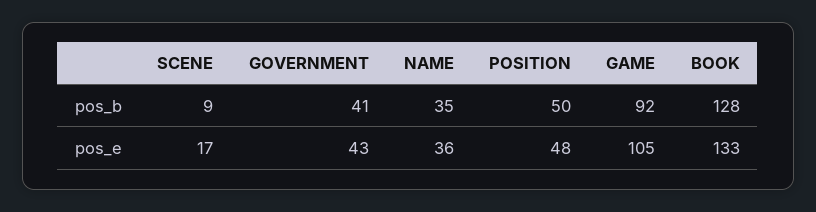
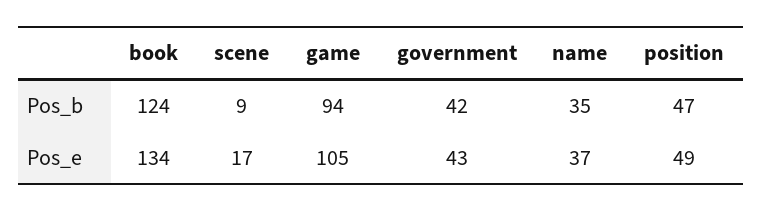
  {
    "SCENE": {
      "pos_b": 9,
      "pos_e": 17
    },
    "GOVERNMENT": {
-     "pos_b": 41,
+     "pos_b": 42,
      "pos_e": 43
    },
    "NAME": {
      "pos_b": 35,
-     "pos_e": 36
+     "pos_e": 37
    },
    "POSITION": {
-     "pos_b": 50,
+     "pos_b": 47,
-     "pos_e": 48
+     "pos_e": 49
    },
    "GAME": {
-     "pos_b": 92,
+     "pos_b": 94,
      "pos_e": 105
    },
    "BOOK": {
-     "pos_b": 128,
+     "pos_b": 124,
-     "pos_e": 133
+     "pos_e": 134
    }
  }

